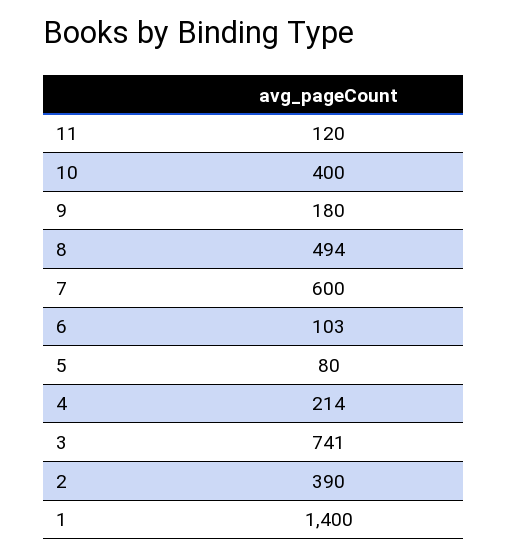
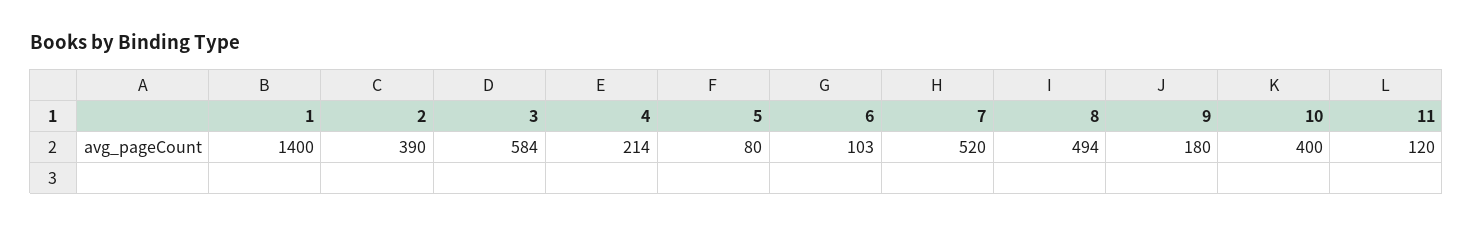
  {
    "11": 120,
    "10": 400,
    "9": 180,
    "8": 494,
-   "7": 600,
+   "7": 520,
    "6": 103,
    "5": 80,
    "4": 214,
-   "3": 741,
+   "3": 584,
    "2": 390,
    "1": 1400
  }

